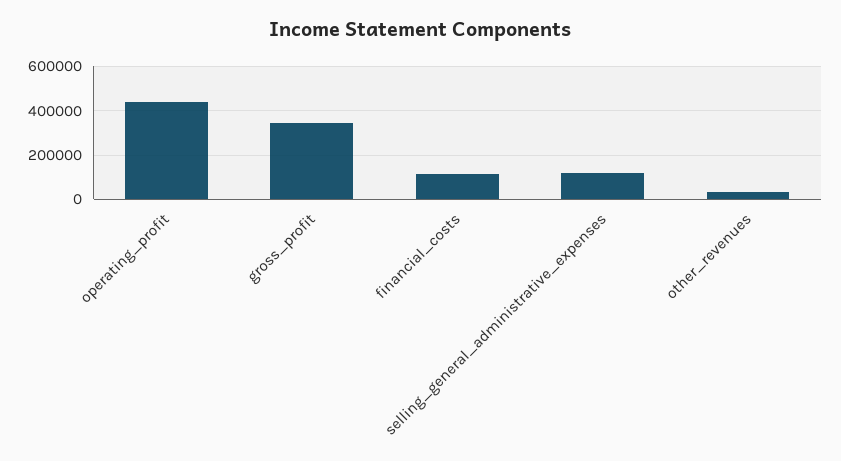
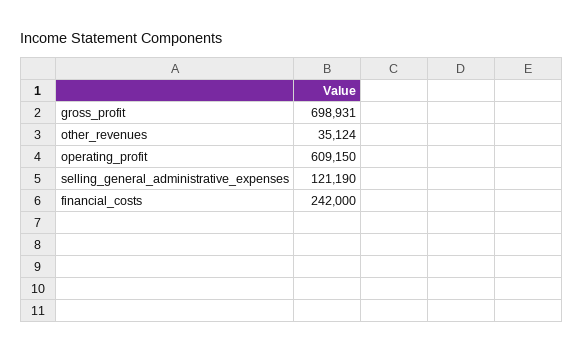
  {
-   "operating_profit": 450000,
+   "operating_profit": 609150,
-   "gross_profit": 350000,
+   "gross_profit": 698931,
-   "financial_costs": 100000,
+   "financial_costs": 242000,
    "selling_general_administrative_expenses": 121190,
    "other_revenues": 35124
  }

